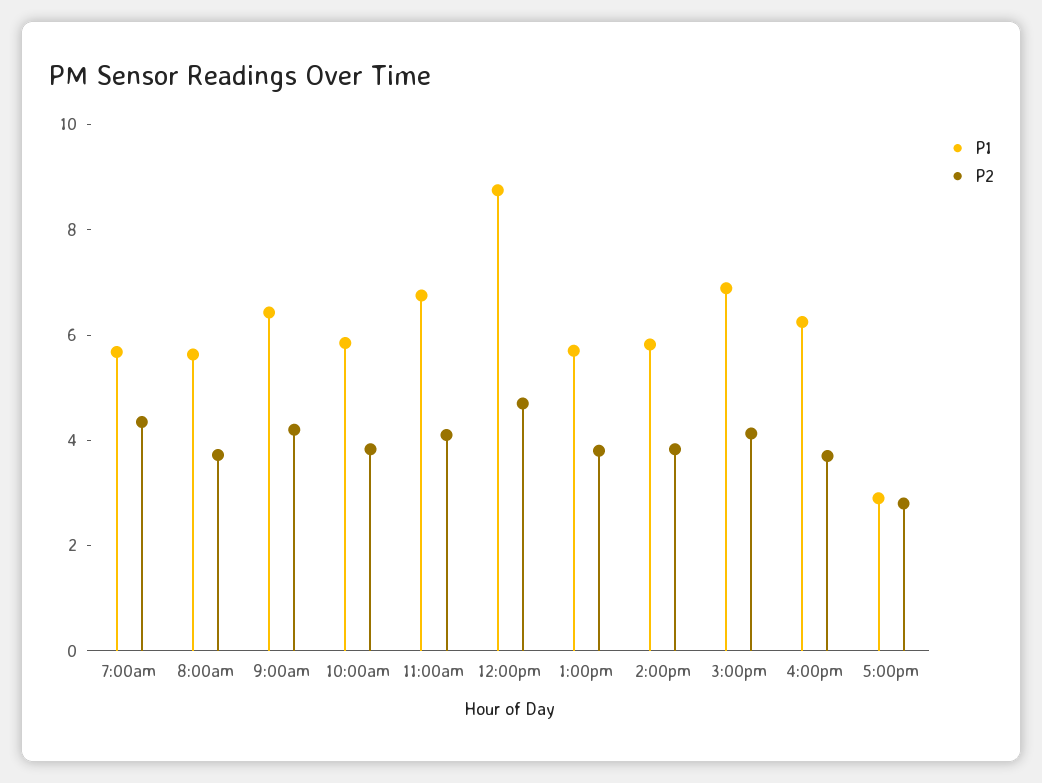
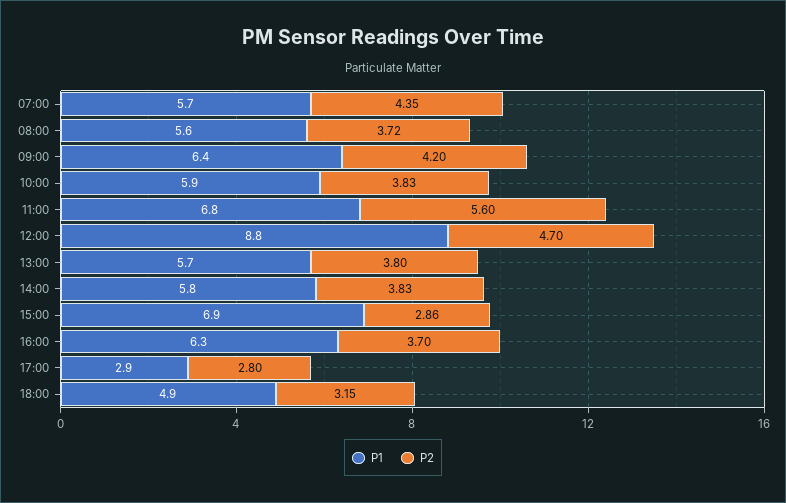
  {
    "P1": {
      "7:00am": 5.7,
      "8:00am": 5.6,
      "9:00am": 6.4,
      "10:00am": 5.9,
      "11:00am": 6.8,
      "12:00pm": 8.8,
      "1:00pm": 5.7,
      "2:00pm": 5.8,
      "3:00pm": 6.9,
      "4:00pm": 6.3,
-     "5:00pm": 2.9
+     "5:00pm": 2.9,
+     "18:00": 4.9
    },
    "P2": {
      "7:00am": 4.35,
      "8:00am": 3.72,
      "9:00am": 4.2,
      "10:00am": 3.83,
-     "11:00am": 4,
+     "11:00am": 5.6,
      "12:00pm": 4.7,
      "1:00pm": 3.8,
      "2:00pm": 3.83,
-     "3:00pm": 4,
+     "3:00pm": 2.86,
      "4:00pm": 3.7,
-     "5:00pm": 2.8
+     "5:00pm": 2.8,
+     "18:00": 3.15
    }
  }

